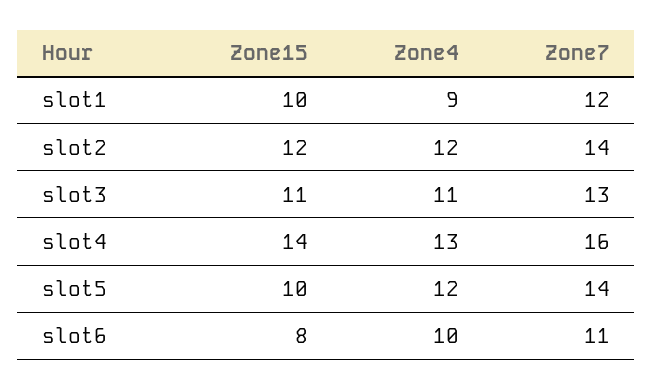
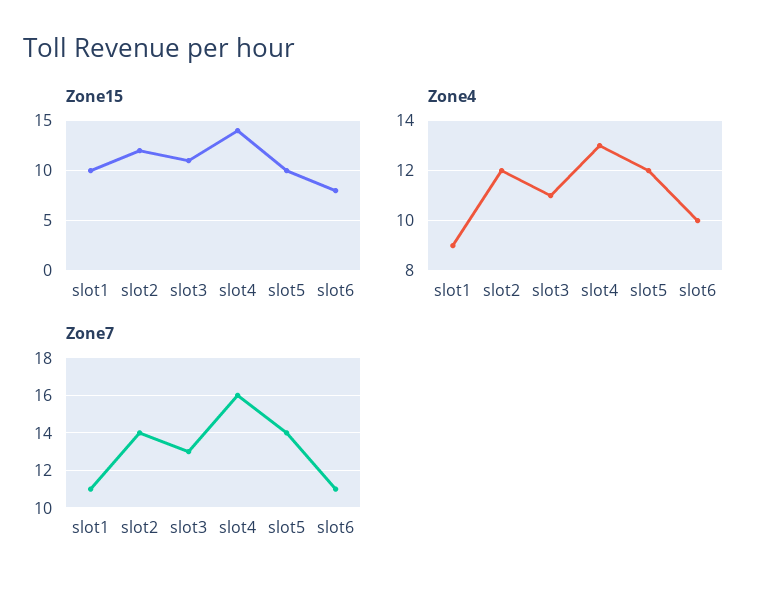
  {
    "Zone15": {
      "slot1": 10,
      "slot2": 12,
      "slot3": 11,
      "slot4": 14,
      "slot5": 10,
      "slot6": 8
    },
    "Zone4": {
      "slot1": 9,
      "slot2": 12,
      "slot3": 11,
      "slot4": 13,
      "slot5": 12,
      "slot6": 10
    },
    "Zone7": {
-     "slot1": 12,
+     "slot1": 11,
      "slot2": 14,
      "slot3": 13,
      "slot4": 16,
      "slot5": 14,
      "slot6": 11
    }
  }

